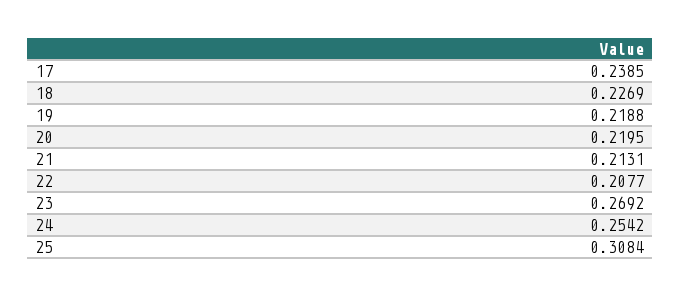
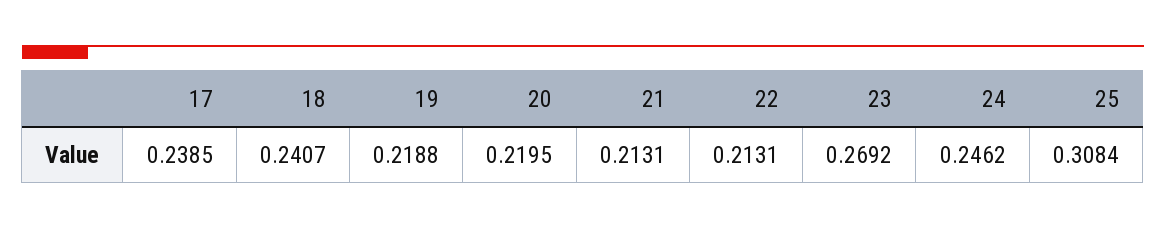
  {
    "17": 0.2385,
-   "18": 0.2269,
+   "18": 0.2407,
    "19": 0.2188,
    "20": 0.2195,
    "21": 0.2131,
-   "22": 0.2077,
+   "22": 0.2131,
    "23": 0.2692,
-   "24": 0.2542,
+   "24": 0.2462,
    "25": 0.3084
  }

